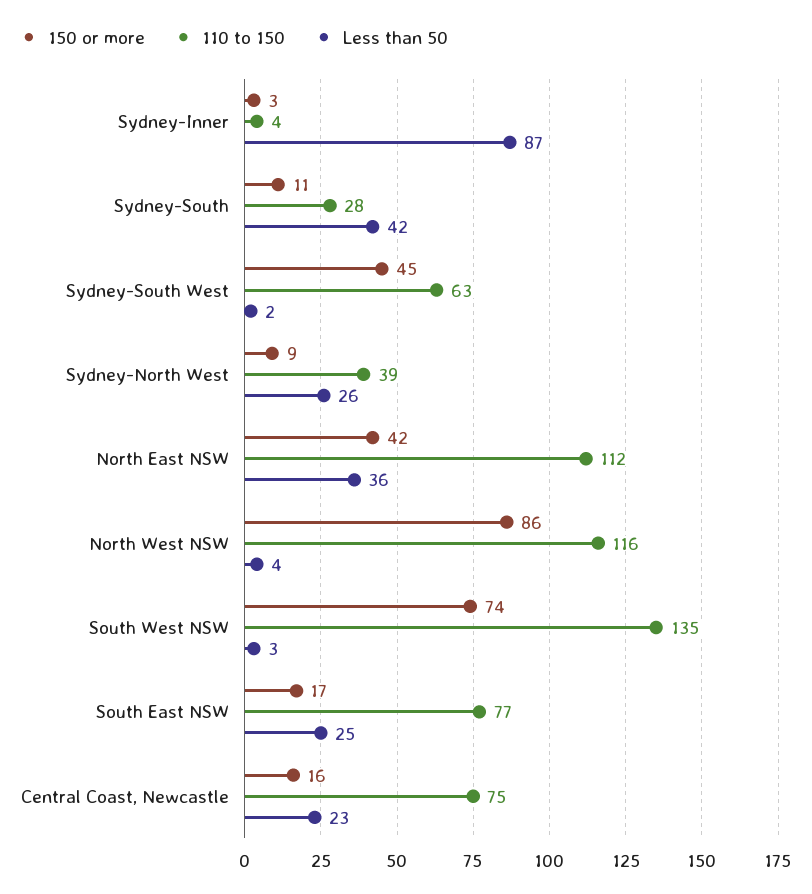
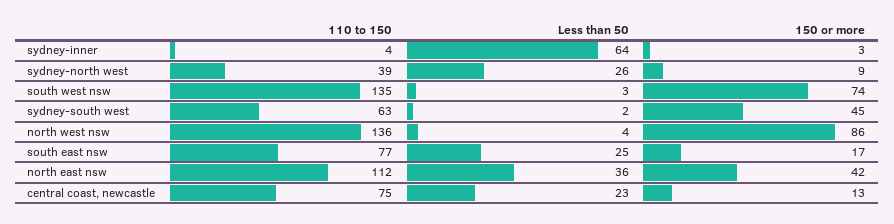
  {
    "150 or more": {
      "Sydney-Inner": 3,
-     "Sydney-South": 11,
      "Sydney-South West": 45,
      "Sydney-North West": 9,
      "North East NSW": 42,
      "North West NSW": 86,
      "South West NSW": 74,
      "South East NSW": 17,
-     "Central Coast, Newcastle": 16
+     "Central Coast, Newcastle": 13
    },
    "110 to 150": {
      "Sydney-Inner": 4,
-     "Sydney-South": 28,
      "Sydney-South West": 63,
      "Sydney-North West": 39,
      "North East NSW": 112,
-     "North West NSW": 116,
+     "North West NSW": 136,
      "South West NSW": 135,
      "South East NSW": 77,
      "Central Coast, Newcastle": 75
    },
    "Less than 50": {
-     "Sydney-Inner": 87,
+     "Sydney-Inner": 64,
-     "Sydney-South": 42,
      "Sydney-South West": 2,
      "Sydney-North West": 26,
      "North East NSW": 36,
      "North West NSW": 4,
      "South West NSW": 3,
      "South East NSW": 25,
      "Central Coast, Newcastle": 23
    }
  }

